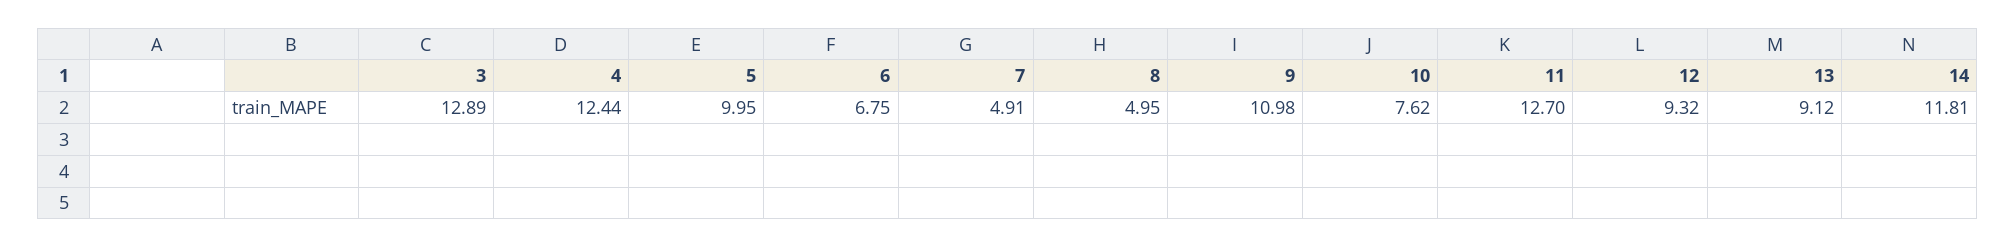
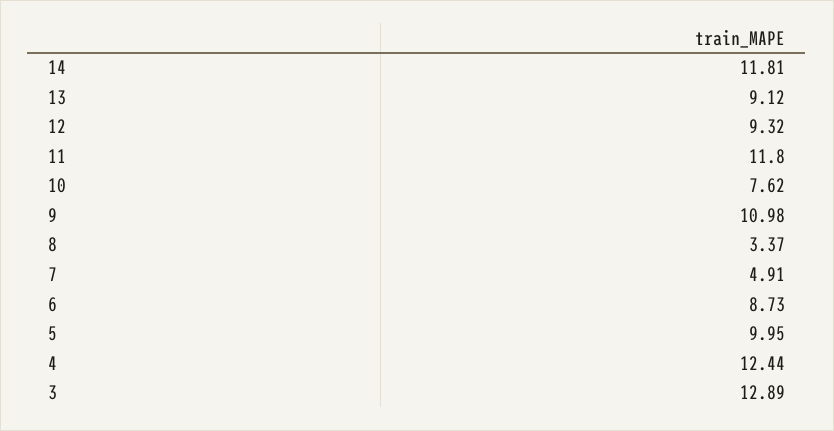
  {
    "3": 12.89,
    "4": 12.44,
    "5": 9.95,
-   "6": 6.75,
+   "6": 8.73,
    "7": 4.91,
-   "8": 4.95,
+   "8": 3.37,
    "9": 10.98,
    "10": 7.62,
-   "11": 12.7,
+   "11": 11.8,
    "12": 9.32,
    "13": 9.12,
    "14": 11.81
  }

